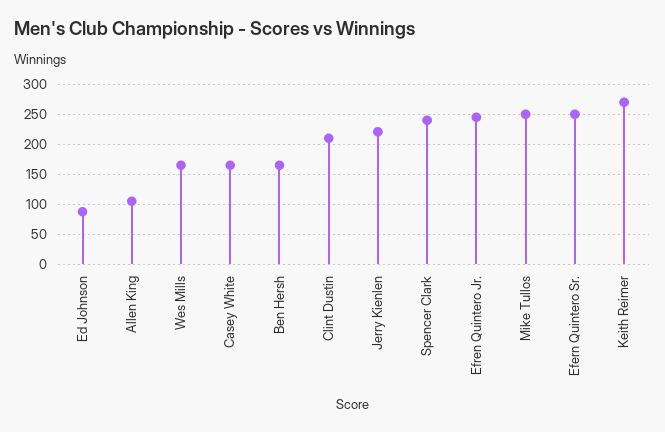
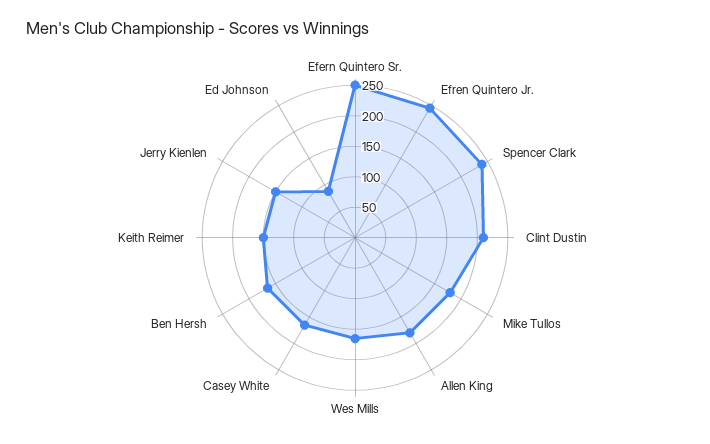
  {
    "Ed Johnson": 100,
-   "Allen King": 100,
+   "Allen King": 175,
    "Wes Mills": 175,
    "Casey White": 175,
    "Ben Hersh": 175,
    "Clint Dustin": 200,
-   "Jerry Kienlen": 225,
+   "Jerry Kienlen": 150,
    "Spencer Clark": 250,
    "Efren Quintero Jr.": 250,
-   "Mike Tullos": 250,
+   "Mike Tullos": 175,
    "Efern Quintero Sr.": 250,
-   "Keith Reimer": 275
+   "Keith Reimer": 150
  }

